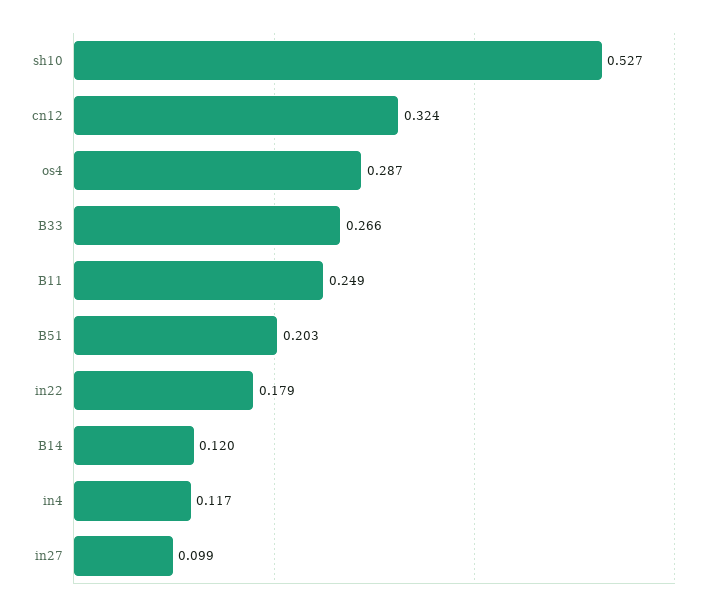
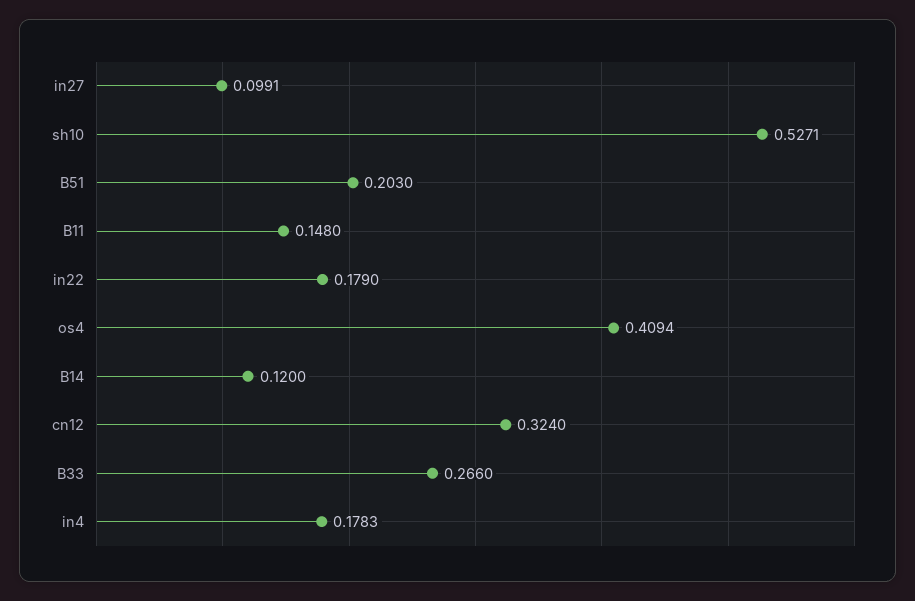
  {
    "sh10": 0.5271,
    "cn12": 0.324,
-   "os4": 0.287,
+   "os4": 0.4094,
    "B33": 0.266,
-   "B11": 0.249,
+   "B11": 0.148,
    "B51": 0.203,
    "in22": 0.179,
    "B14": 0.12,
-   "in4": 0.117,
+   "in4": 0.1783,
    "in27": 0.0991
  }

